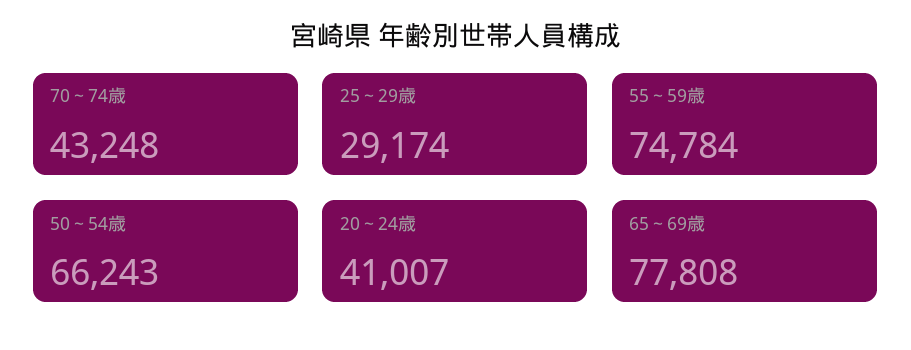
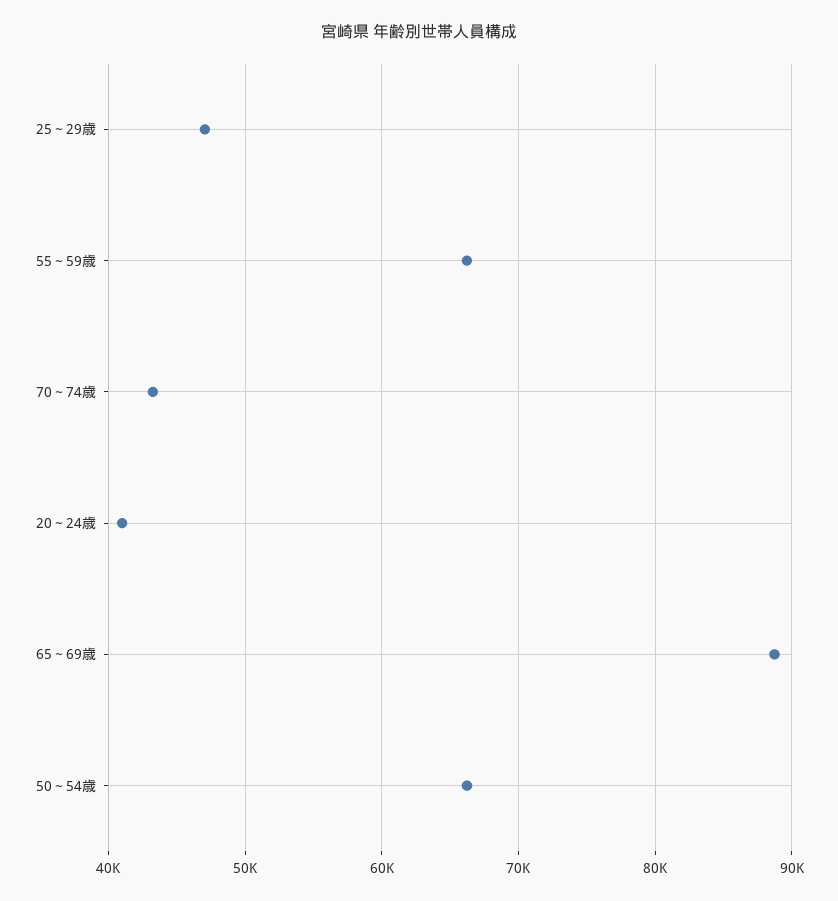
  {
    "70～74歳": 43248,
-   "25～29歳": 29174,
+   "25～29歳": 47000,
-   "55～59歳": 74784,
+   "55～59歳": 66000,
    "50～54歳": 66243,
    "20～24歳": 41007,
-   "65～69歳": 77808
+   "65～69歳": 89000
  }

